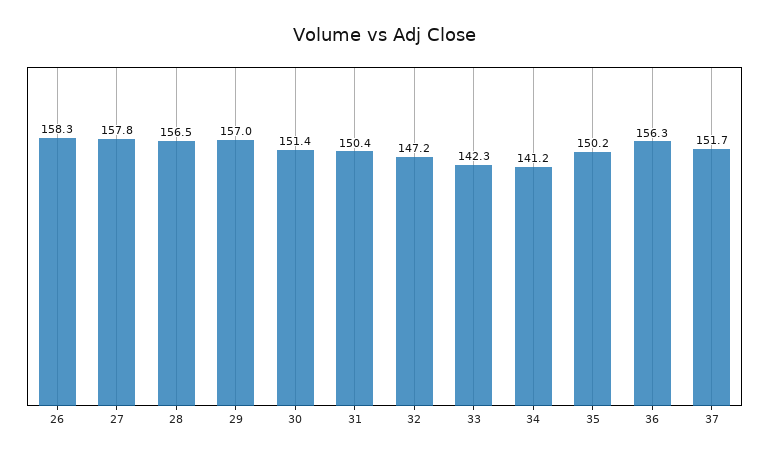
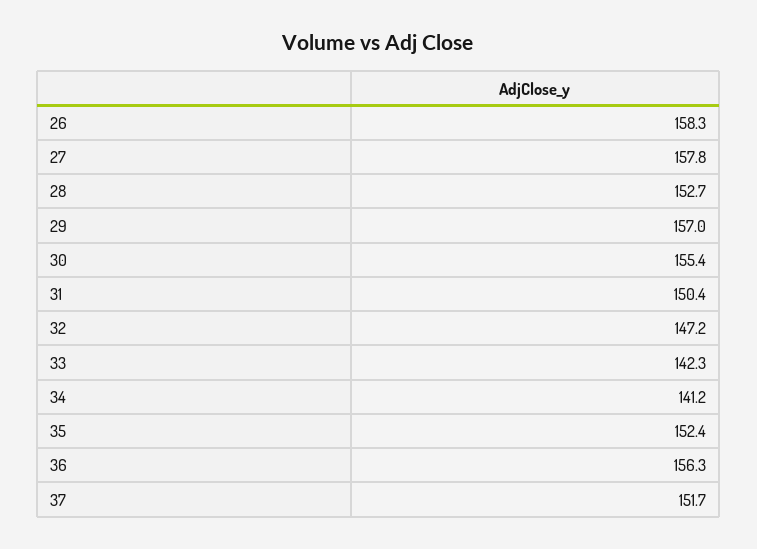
  {
    "26": 158.3,
    "27": 157.8,
-   "28": 156.5,
+   "28": 152.7,
    "29": 157,
-   "30": 151.4,
+   "30": 155.4,
    "31": 150.4,
    "32": 147.2,
    "33": 142.3,
    "34": 141.2,
-   "35": 150.2,
+   "35": 152.4,
    "36": 156.3,
    "37": 151.7
  }

